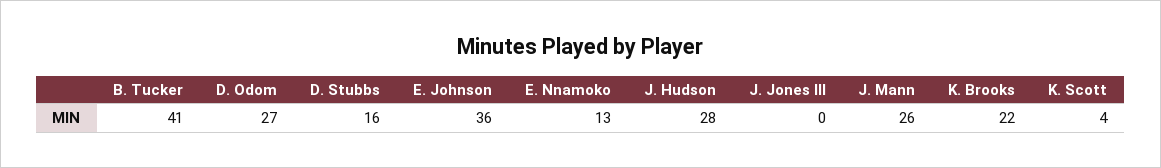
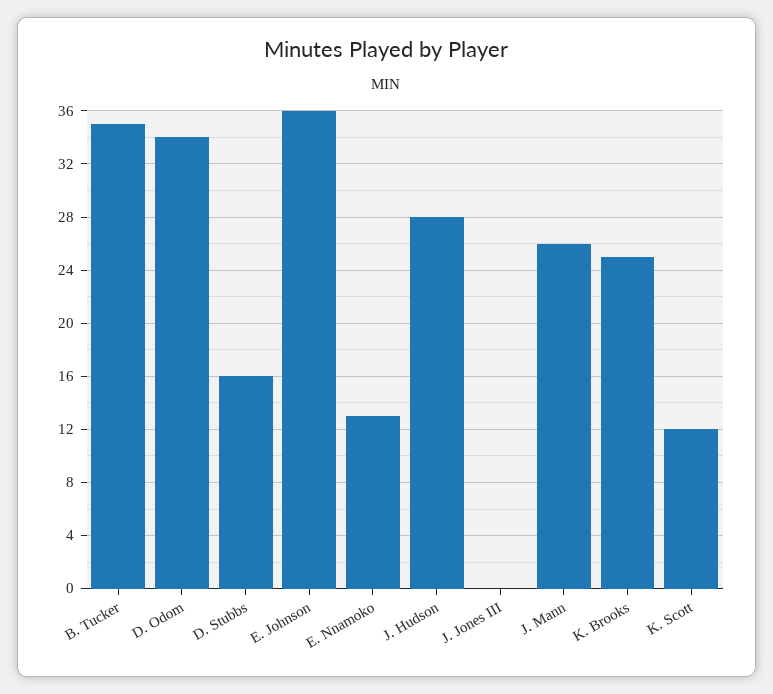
  {
-   "B. Tucker": 41,
+   "B. Tucker": 35,
-   "D. Odom": 27,
+   "D. Odom": 34,
    "D. Stubbs": 16,
    "E. Johnson": 36,
    "E. Nnamoko": 13,
    "J. Hudson": 28,
    "J. Jones III": 0,
    "J. Mann": 26,
-   "K. Brooks": 22,
+   "K. Brooks": 25,
-   "K. Scott": 4
+   "K. Scott": 12
  }

